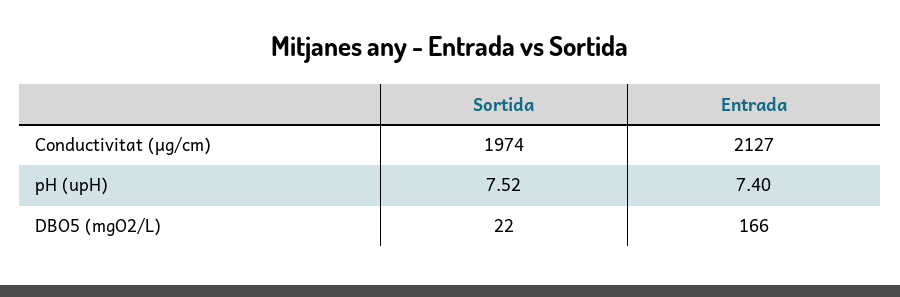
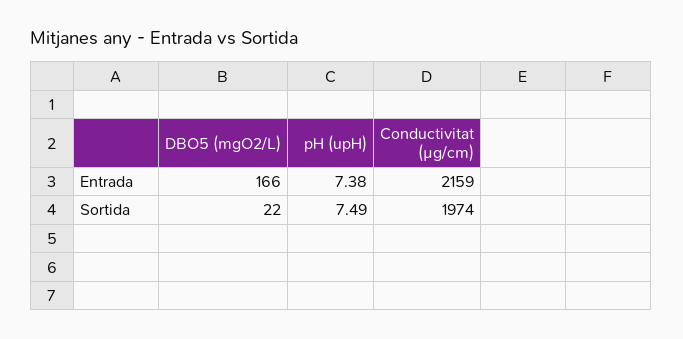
  {
    "Sortida": {
      "Conductivitat (µg/cm)": 1974,
-     "pH (upH)": 7.52,
+     "pH (upH)": 7.49,
      "DBO5 (mgO2/L)": 22
    },
    "Entrada": {
-     "Conductivitat (µg/cm)": 2127,
+     "Conductivitat (µg/cm)": 2159,
-     "pH (upH)": 7.4,
+     "pH (upH)": 7.38,
      "DBO5 (mgO2/L)": 166
    }
  }

